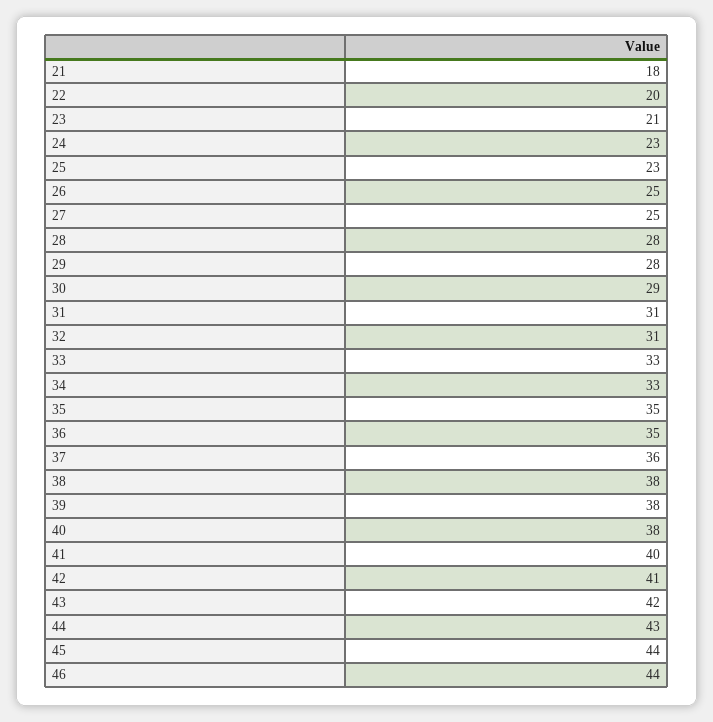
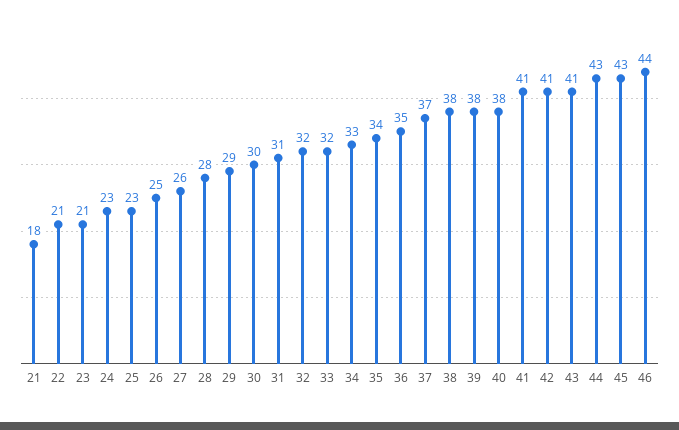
  {
    "21": 18,
-   "22": 20,
+   "22": 21,
    "23": 21,
    "24": 23,
    "25": 23,
    "26": 25,
-   "27": 25,
+   "27": 26,
    "28": 28,
-   "29": 28,
+   "29": 29,
-   "30": 29,
+   "30": 30,
    "31": 31,
-   "32": 31,
+   "32": 32,
-   "33": 33,
+   "33": 32,
    "34": 33,
-   "35": 35,
+   "35": 34,
    "36": 35,
-   "37": 36,
+   "37": 37,
    "38": 38,
    "39": 38,
    "40": 38,
-   "41": 40,
+   "41": 41,
    "42": 41,
-   "43": 42,
+   "43": 41,
    "44": 43,
-   "45": 44,
+   "45": 43,
    "46": 44
  }

